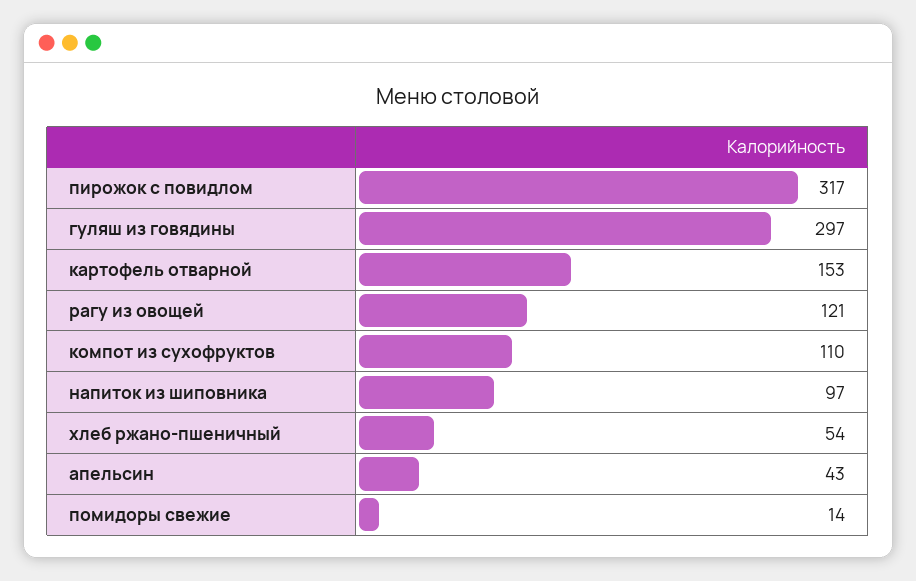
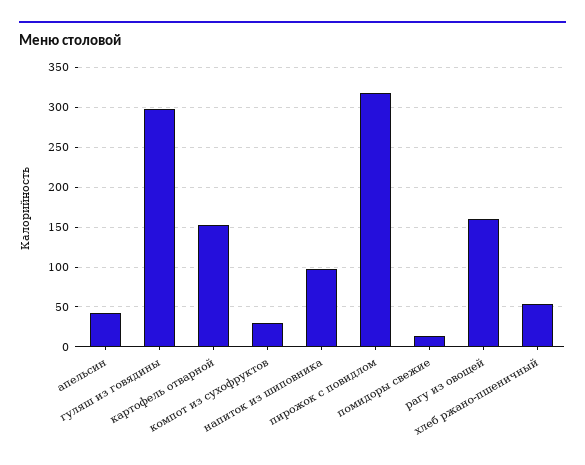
  {
    "пирожок с повидлом": 317,
    "гуляш из говядины": 297,
    "картофель отварной": 153,
-   "рагу из овощей": 121,
+   "рагу из овощей": 160,
-   "компот из сухофруктов": 110,
+   "компот из сухофруктов": 30,
    "напиток из шиповника": 97,
    "хлеб ржано-пшеничный": 54,
    "апельсин": 43,
    "помидоры свежие": 14
  }

